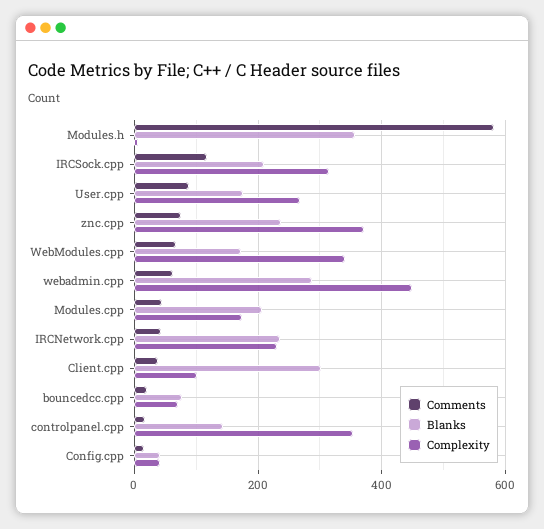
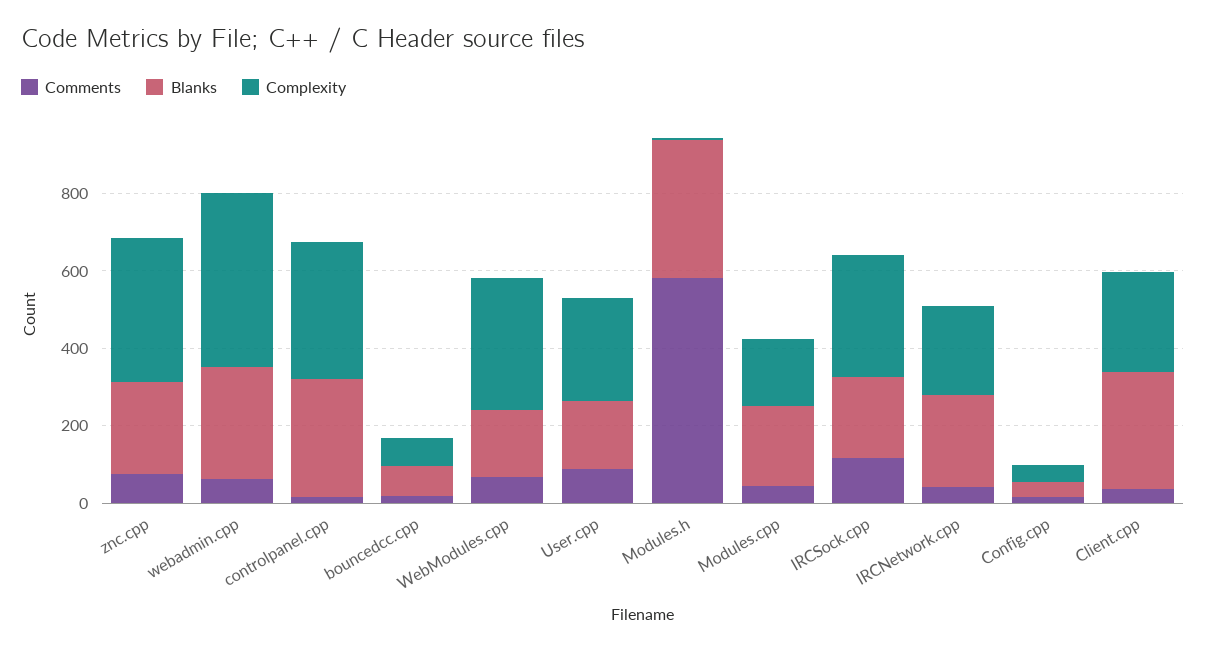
  {
    "Comments": {
      "Modules.h": 580,
      "IRCSock.cpp": 120,
      "User.cpp": 80,
      "znc.cpp": 80,
      "WebModules.cpp": 60,
      "webadmin.cpp": 60,
      "Modules.cpp": 40,
      "IRCNetwork.cpp": 40,
      "Client.cpp": 40,
      "bouncedcc.cpp": 20,
      "controlpanel.cpp": 20,
      "Config.cpp": 20
    },
    "Blanks": {
      "Modules.h": 360,
      "IRCSock.cpp": 200,
      "User.cpp": 180,
      "znc.cpp": 240,
      "WebModules.cpp": 180,
      "webadmin.cpp": 280,
      "Modules.cpp": 200,
      "IRCNetwork.cpp": 240,
      "Client.cpp": 300,
      "bouncedcc.cpp": 80,
-     "controlpanel.cpp": 140,
+     "controlpanel.cpp": 300,
      "Config.cpp": 40
    },
    "Complexity": {
      "Modules.h": 0,
      "IRCSock.cpp": 320,
      "User.cpp": 260,
      "znc.cpp": 380,
      "WebModules.cpp": 340,
      "webadmin.cpp": 460,
      "Modules.cpp": 180,
      "IRCNetwork.cpp": 240,
-     "Client.cpp": 100,
+     "Client.cpp": 250,
      "bouncedcc.cpp": 80,
      "controlpanel.cpp": 360,
      "Config.cpp": 40
    }
  }

